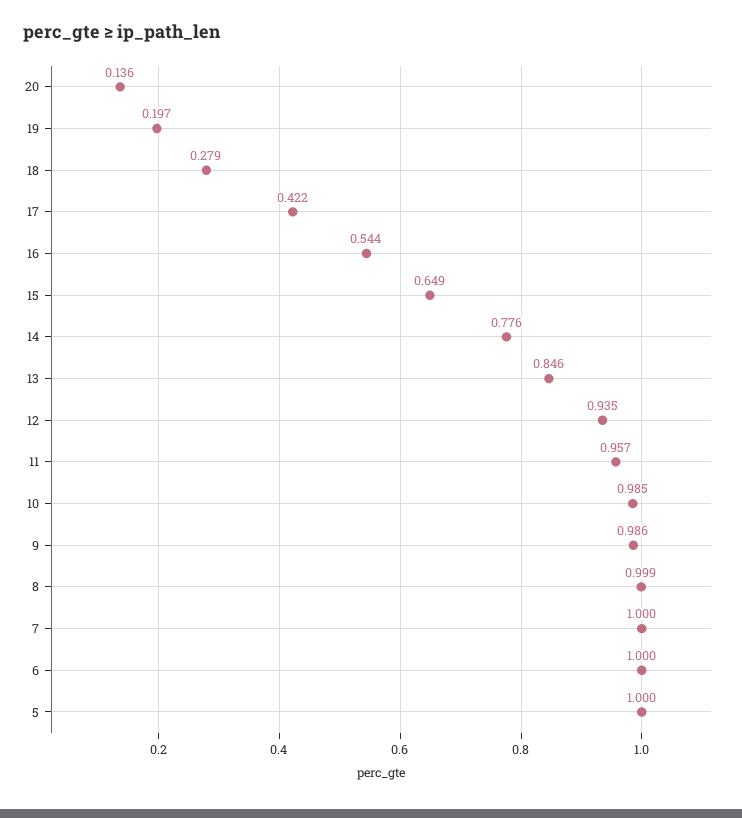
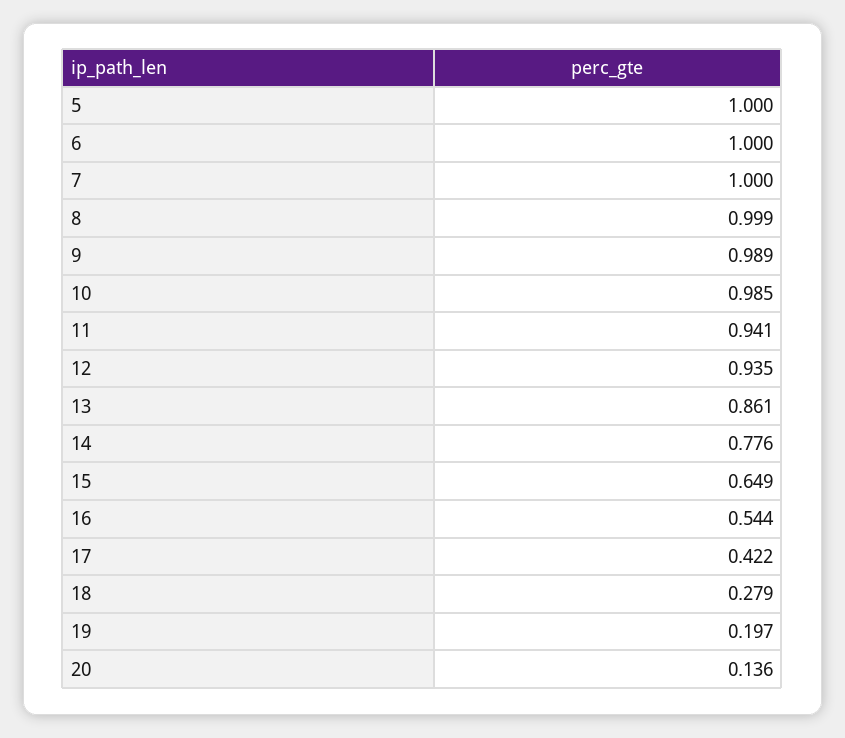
  {
    "20": 0.136,
    "19": 0.197,
    "18": 0.279,
    "17": 0.422,
    "16": 0.544,
    "15": 0.649,
    "14": 0.776,
-   "13": 0.846,
+   "13": 0.861,
    "12": 0.935,
-   "11": 0.957,
+   "11": 0.941,
    "10": 0.985,
-   "9": 0.986,
+   "9": 0.989,
    "8": 0.999,
    "7": 1,
    "6": 1,
    "5": 1
  }

